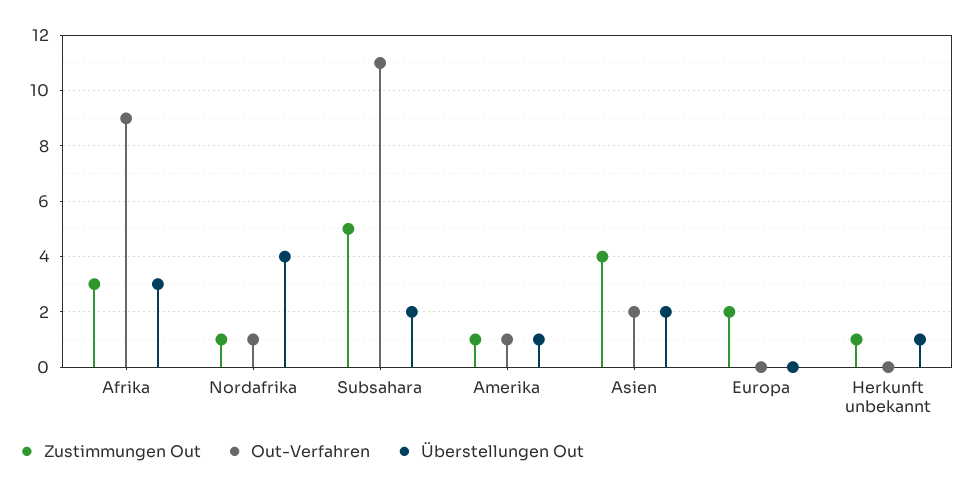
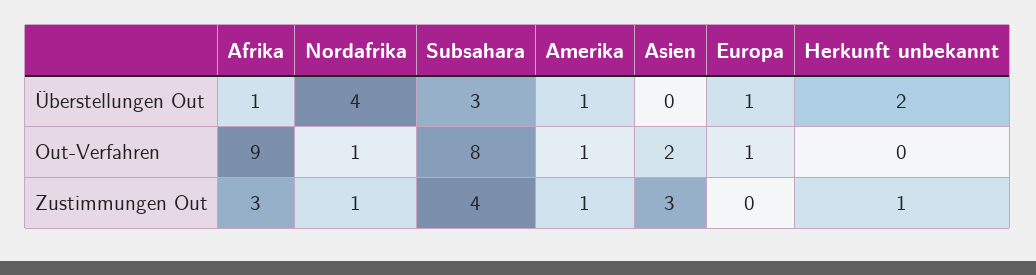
  {
    "Zustimmungen Out": {
      "Afrika": 3,
      "Nordafrika": 1,
-     "Subsahara": 5,
+     "Subsahara": 4,
      "Amerika": 1,
-     "Asien": 4,
+     "Asien": 3,
-     "Europa": 2,
+     "Europa": 0,
      "Herkunft unbekannt": 1
    },
    "Out-Verfahren": {
      "Afrika": 9,
      "Nordafrika": 1,
-     "Subsahara": 11,
+     "Subsahara": 8,
      "Amerika": 1,
      "Asien": 2,
-     "Europa": 0,
+     "Europa": 1,
      "Herkunft unbekannt": 0
    },
    "Überstellungen Out": {
-     "Afrika": 3,
+     "Afrika": 1,
      "Nordafrika": 4,
-     "Subsahara": 2,
+     "Subsahara": 3,
      "Amerika": 1,
-     "Asien": 2,
+     "Asien": 0,
-     "Europa": 0,
+     "Europa": 1,
-     "Herkunft unbekannt": 1
+     "Herkunft unbekannt": 2
    }
  }

